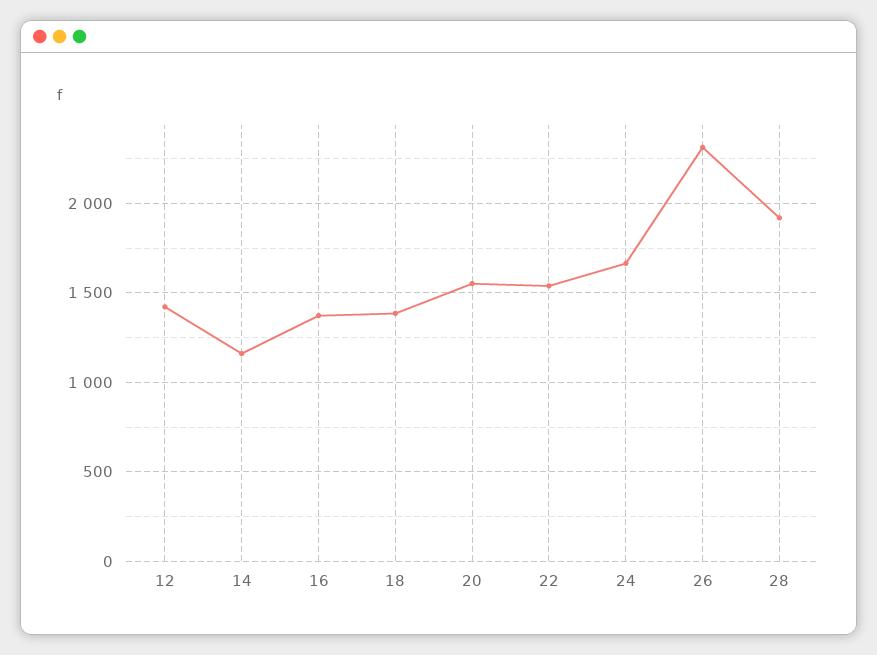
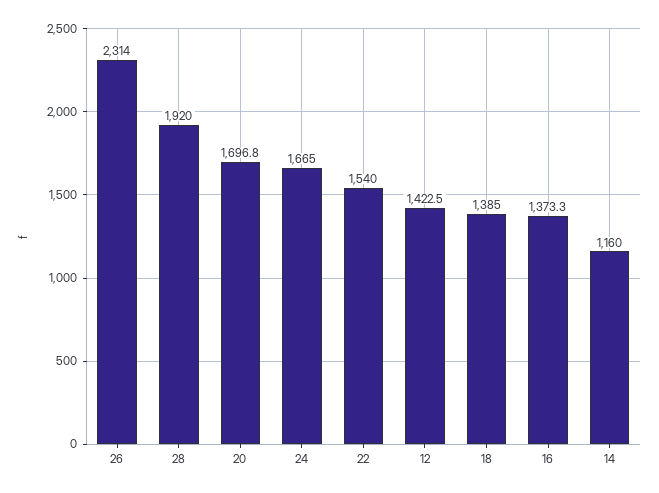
  {
    "12": 1422.5,
    "14": 1160,
    "16": 1373.3,
    "18": 1385,
-   "20": 1550,
+   "20": 1696.8,
    "22": 1540,
    "24": 1665,
    "26": 2314,
    "28": 1920
  }

